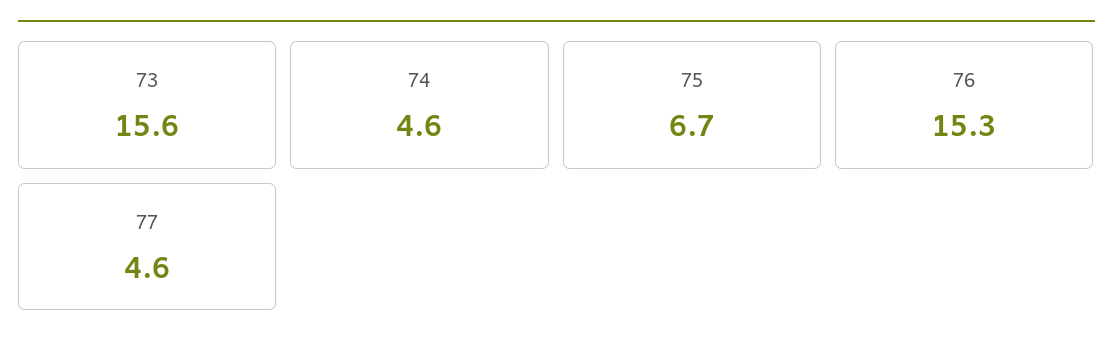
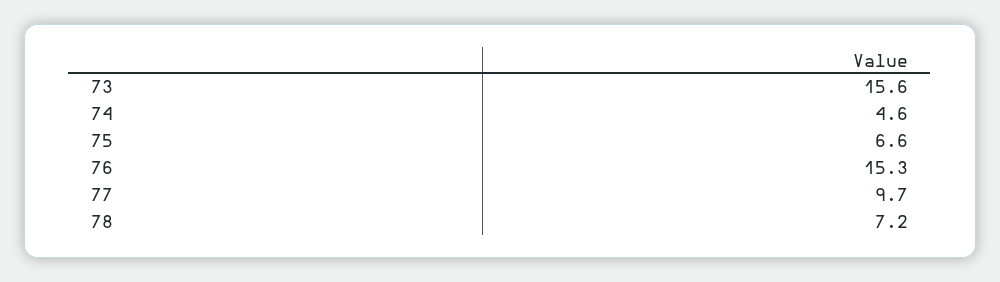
  {
    "73": 15.6,
    "74": 4.6,
-   "75": 6.7,
+   "75": 6.6,
    "76": 15.3,
-   "77": 4.6
+   "77": 9.7,
+   "78": 7.2
  }

